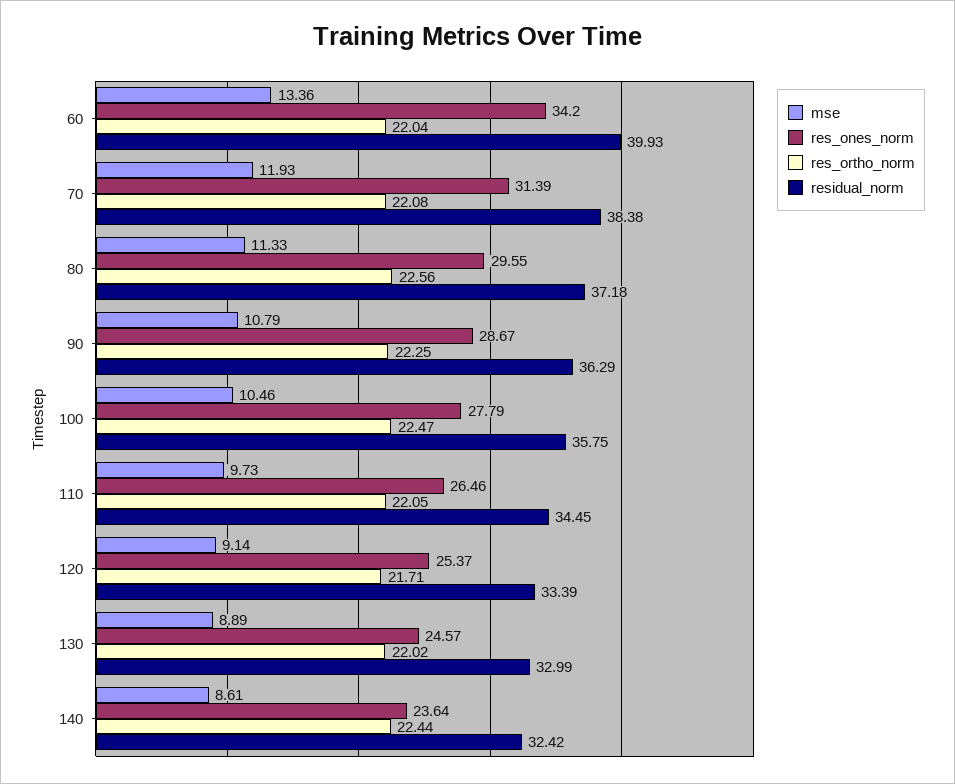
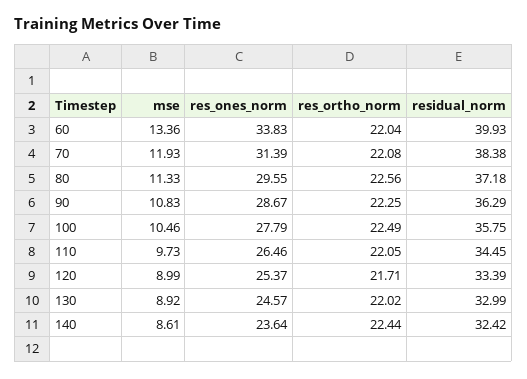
  {
    "mse": {
      "60": 13.36,
      "70": 11.93,
      "80": 11.33,
-     "90": 10.79,
+     "90": 10.83,
      "100": 10.46,
      "110": 9.73,
-     "120": 9.14,
+     "120": 8.99,
-     "130": 8.89,
+     "130": 8.92,
      "140": 8.61
    },
    "res_ones_norm": {
-     "60": 34.2,
+     "60": 33.83,
      "70": 31.39,
      "80": 29.55,
      "90": 28.67,
      "100": 27.79,
      "110": 26.46,
      "120": 25.37,
      "130": 24.57,
      "140": 23.64
    },
    "res_ortho_norm": {
      "60": 22.04,
      "70": 22.08,
      "80": 22.56,
      "90": 22.25,
-     "100": 22.47,
+     "100": 22.49,
      "110": 22.05,
      "120": 21.71,
      "130": 22.02,
      "140": 22.44
    },
    "residual_norm": {
      "60": 39.93,
      "70": 38.38,
      "80": 37.18,
      "90": 36.29,
      "100": 35.75,
      "110": 34.45,
      "120": 33.39,
      "130": 32.99,
      "140": 32.42
    }
  }

